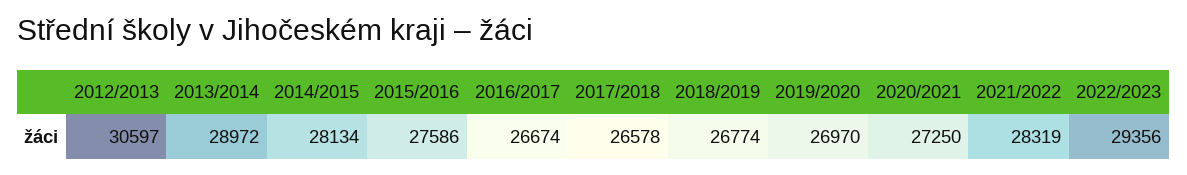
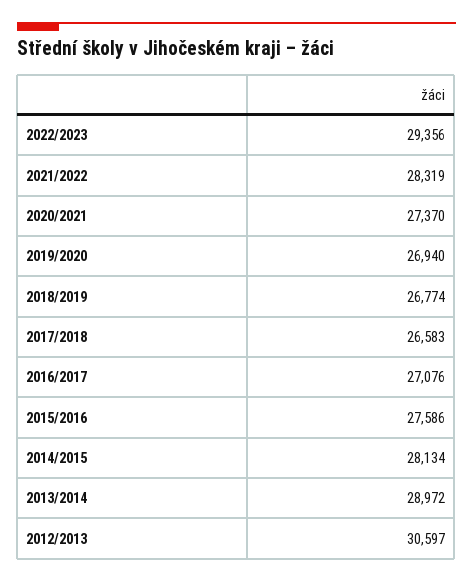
  {
    "2012/2013": 30597,
    "2013/2014": 28972,
    "2014/2015": 28134,
    "2015/2016": 27586,
-   "2016/2017": 26674,
+   "2016/2017": 27076,
-   "2017/2018": 26578,
+   "2017/2018": 26583,
    "2018/2019": 26774,
-   "2019/2020": 26970,
+   "2019/2020": 26940,
-   "2020/2021": 27250,
+   "2020/2021": 27370,
    "2021/2022": 28319,
    "2022/2023": 29356
  }

